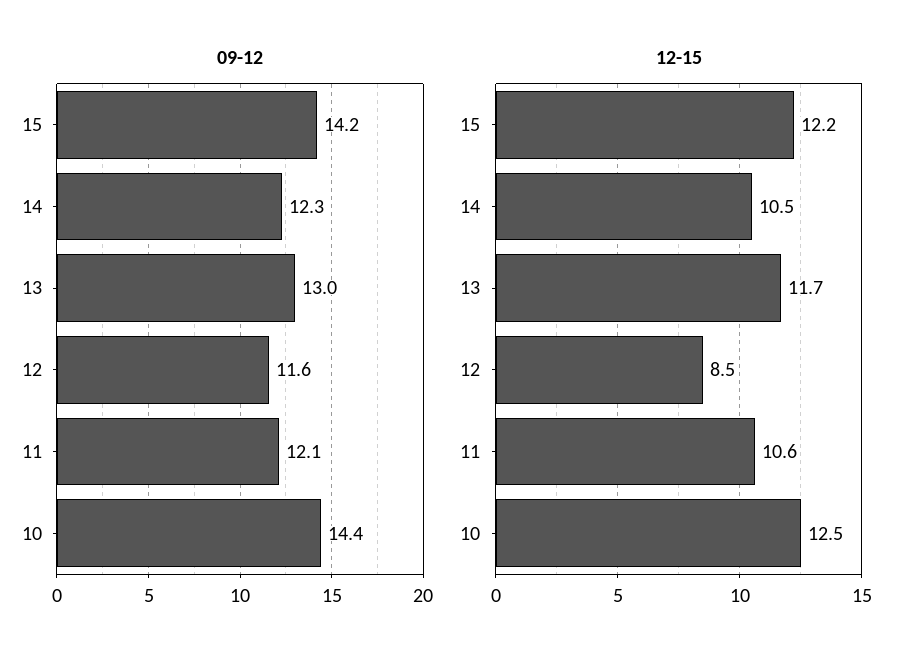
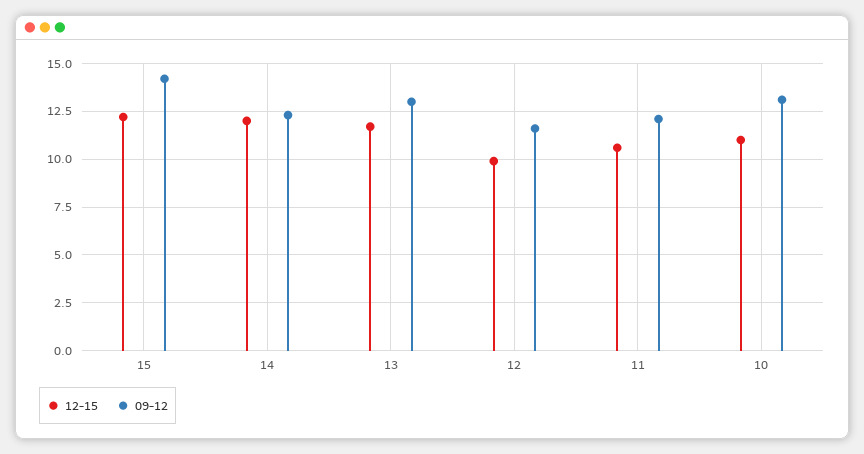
  {
    "09-12": {
      "15": 14.2,
      "14": 12.3,
      "13": 13,
      "12": 11.6,
      "11": 12.1,
-     "10": 14.4
+     "10": 13
    },
    "12-15": {
      "15": 12.2,
-     "14": 10.5,
+     "14": 12,
      "13": 11.7,
-     "12": 8.5,
+     "12": 10,
      "11": 10.6,
-     "10": 12.5
+     "10": 11
    }
  }

